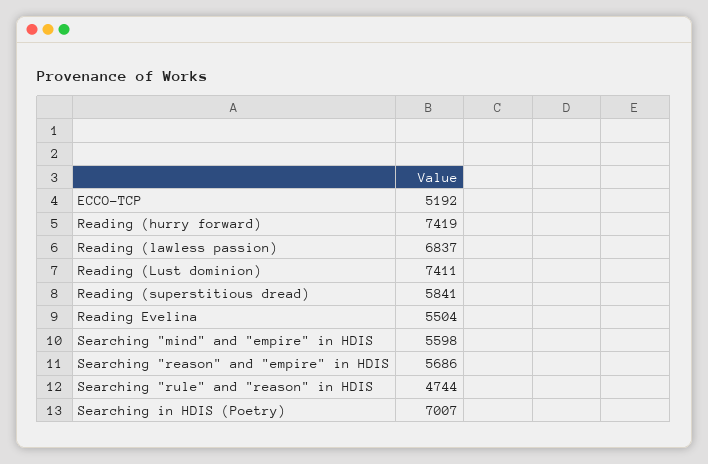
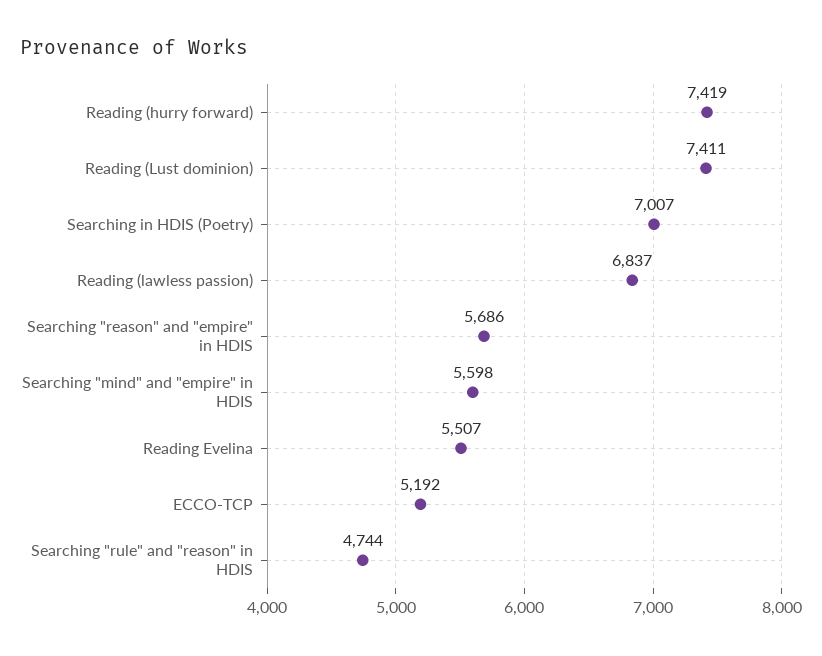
  {
    "ECCO-TCP": 5192,
    "Reading (hurry forward)": 7419,
    "Reading (lawless passion)": 6837,
    "Reading (Lust dominion)": 7411,
-   "Reading (superstitious dread)": 5841,
-   "Reading Evelina": 5504,
+   "Reading Evelina": 5507,
    "Searching \"mind\" and \"empire\" in HDIS": 5598,
    "Searching \"reason\" and \"empire\" in HDIS": 5686,
    "Searching \"rule\" and \"reason\" in HDIS": 4744,
    "Searching in HDIS (Poetry)": 7007
  }

